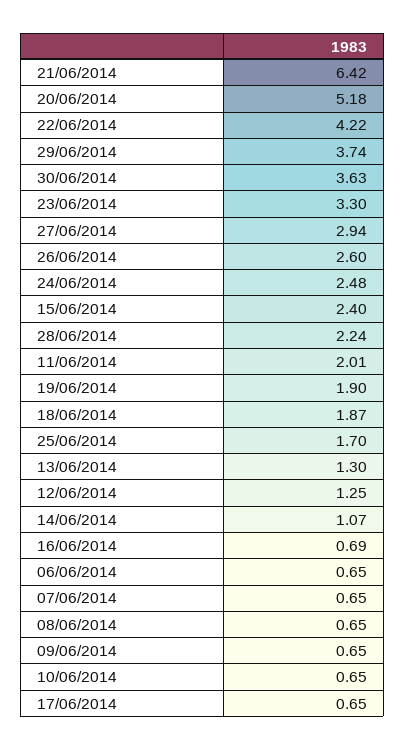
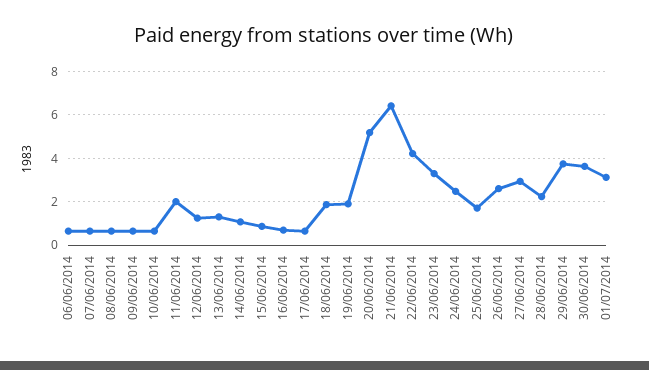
  {
    "21/06/2014": 6.42,
    "20/06/2014": 5.18,
    "22/06/2014": 4.22,
    "29/06/2014": 3.74,
    "30/06/2014": 3.63,
    "23/06/2014": 3.3,
    "27/06/2014": 2.94,
    "26/06/2014": 2.6,
    "24/06/2014": 2.48,
-   "15/06/2014": 2.4,
+   "15/06/2014": 1,
    "28/06/2014": 2.24,
    "11/06/2014": 2.01,
    "19/06/2014": 1.9,
    "18/06/2014": 1.87,
    "25/06/2014": 1.7,
    "13/06/2014": 1.3,
    "12/06/2014": 1.25,
    "14/06/2014": 1.07,
    "16/06/2014": 0.69,
    "06/06/2014": 0.65,
    "07/06/2014": 0.65,
    "08/06/2014": 0.65,
    "09/06/2014": 0.65,
    "10/06/2014": 0.65,
-   "17/06/2014": 0.65
+   "17/06/2014": 0.65,
+   "01/07/2014": 3
  }

